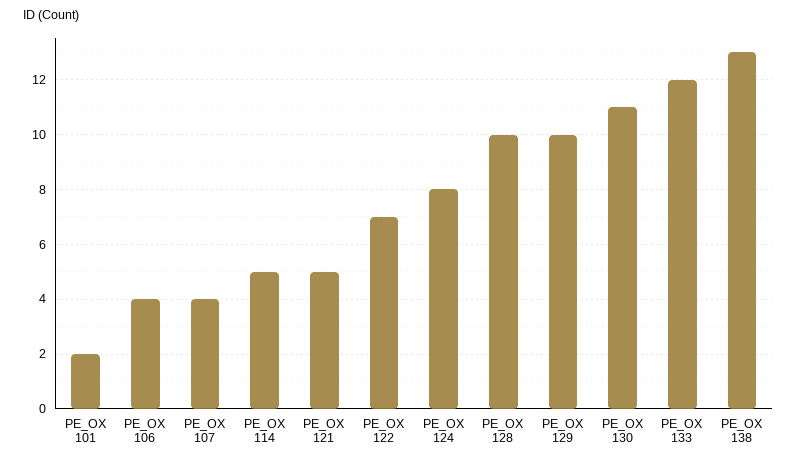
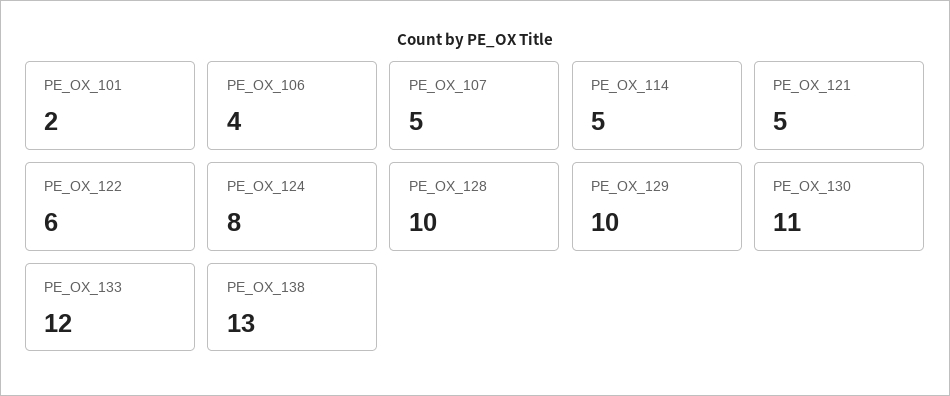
  {
    "PE_OX 101": 2,
    "PE_OX 106": 4,
-   "PE_OX 107": 4,
+   "PE_OX 107": 5,
    "PE_OX 114": 5,
    "PE_OX 121": 5,
-   "PE_OX 122": 7,
+   "PE_OX 122": 6,
    "PE_OX 124": 8,
    "PE_OX 128": 10,
    "PE_OX 129": 10,
    "PE_OX 130": 11,
    "PE_OX 133": 12,
    "PE_OX 138": 13
  }

